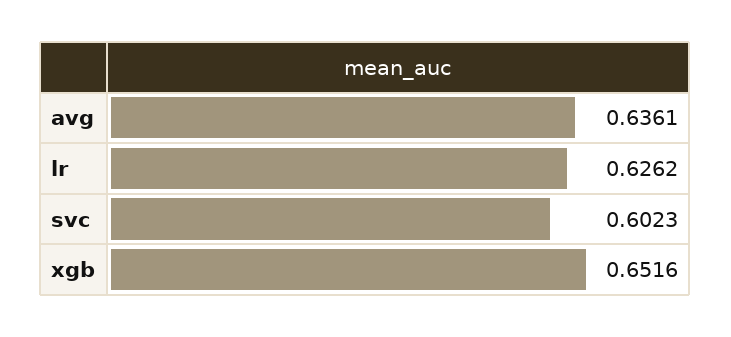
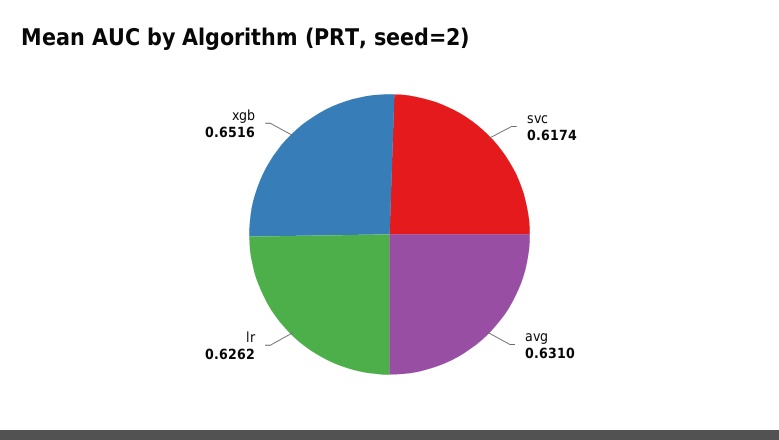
  {
-   "avg": 0.6361,
+   "avg": 0.631,
    "lr": 0.6262,
-   "svc": 0.6023,
+   "svc": 0.6174,
    "xgb": 0.6516
  }

